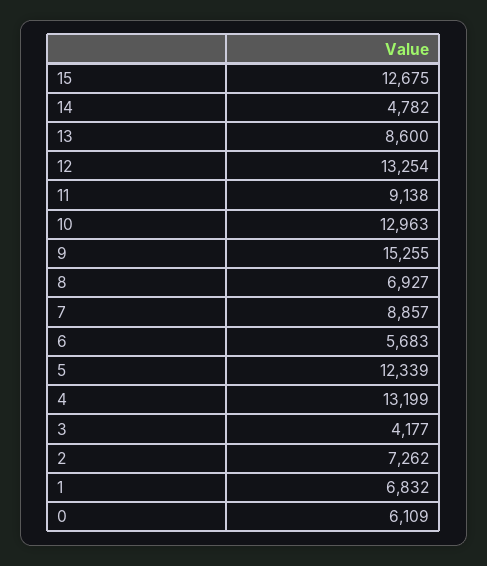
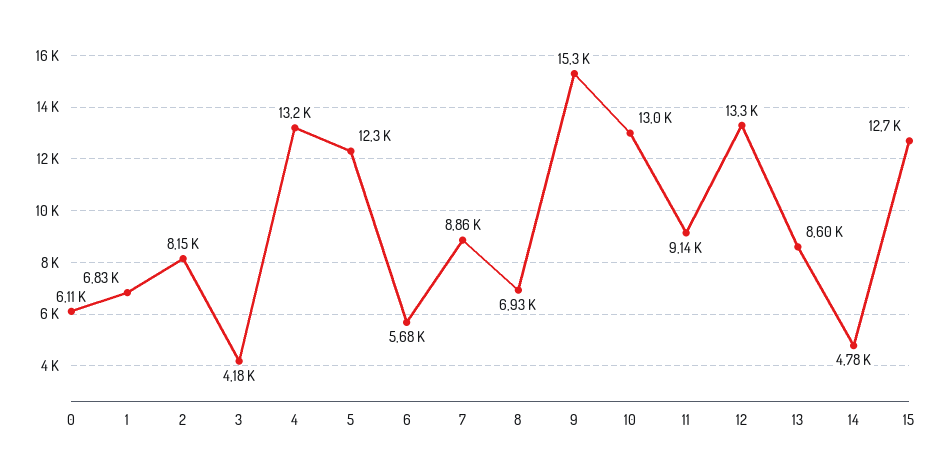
  {
    "15": 12675,
    "14": 4782,
    "13": 8600,
    "12": 13254,
    "11": 9138,
    "10": 12963,
    "9": 15255,
    "8": 6927,
    "7": 8857,
    "6": 5683,
    "5": 12339,
    "4": 13199,
    "3": 4177,
-   "2": 7262,
+   "2": 8150,
    "1": 6832,
    "0": 6109
  }

